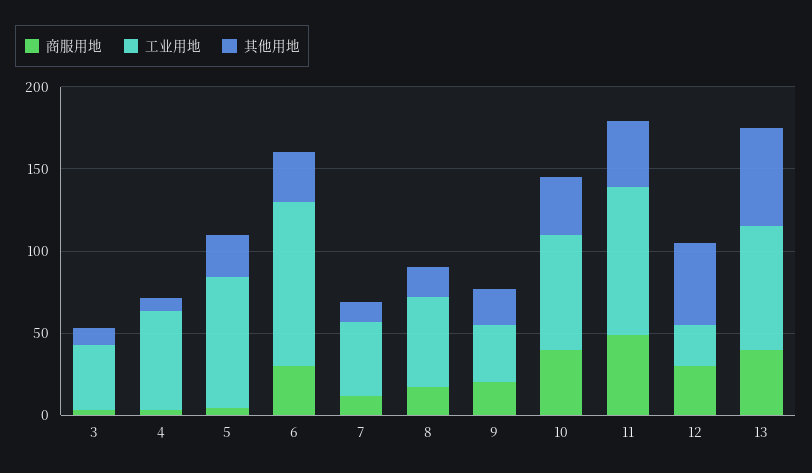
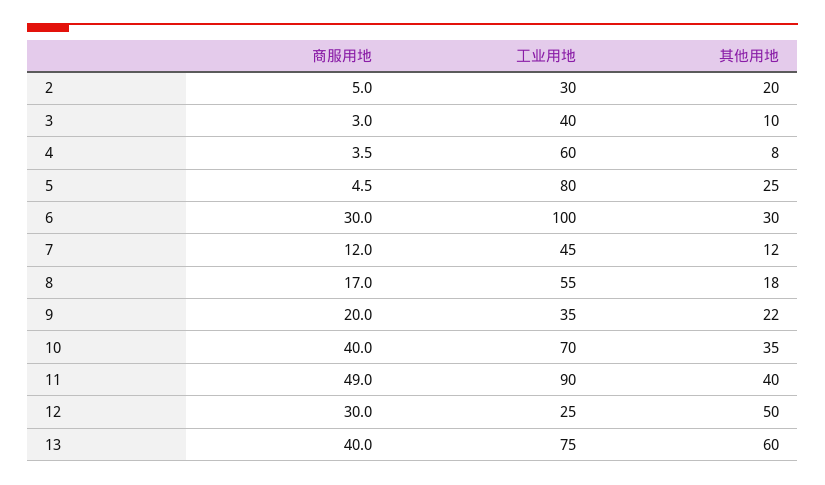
  {
    "商服用地": {
      "3": 3,
      "4": 3.5,
      "5": 4.5,
      "6": 30,
      "7": 12,
      "8": 17,
      "9": 20,
      "10": 40,
      "11": 49,
      "12": 30,
-     "13": 40
+     "13": 40,
+     "2": 5
    },
    "工业用地": {
      "3": 40,
      "4": 60,
      "5": 80,
      "6": 100,
      "7": 45,
      "8": 55,
      "9": 35,
      "10": 70,
      "11": 90,
      "12": 25,
-     "13": 75
+     "13": 75,
+     "2": 30
    },
    "其他用地": {
      "3": 10,
      "4": 8,
      "5": 25,
      "6": 30,
      "7": 12,
      "8": 18,
      "9": 22,
      "10": 35,
      "11": 40,
      "12": 50,
-     "13": 60
+     "13": 60,
+     "2": 20
    }
  }

